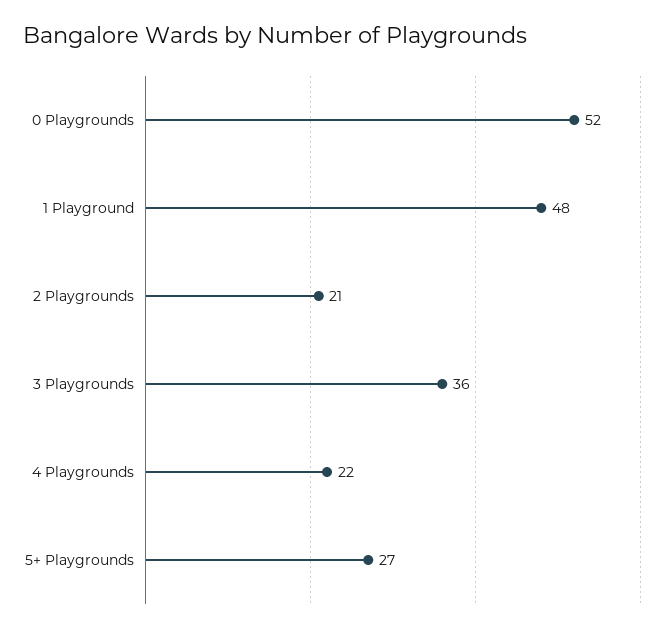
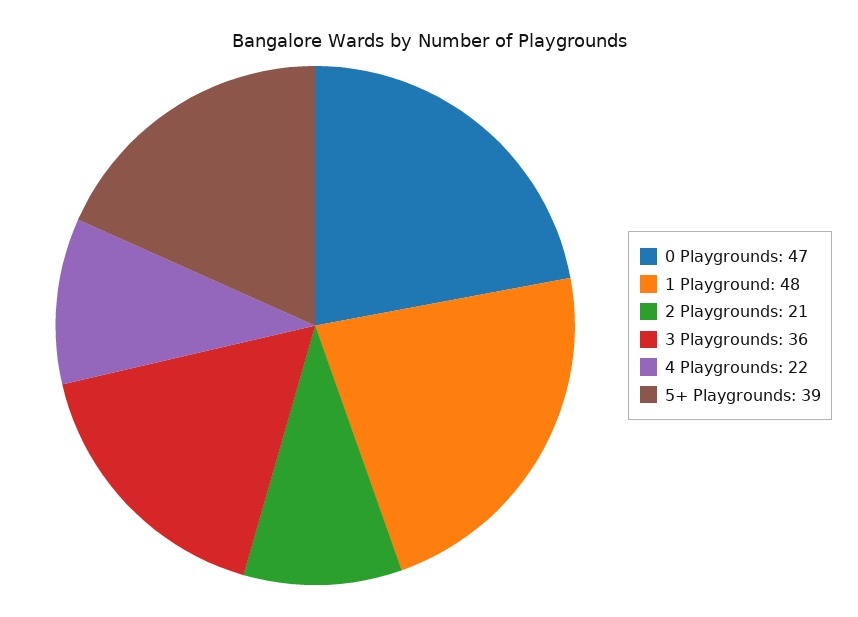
  {
-   "0 Playgrounds": 52,
+   "0 Playgrounds": 47,
    "1 Playground": 48,
    "2 Playgrounds": 21,
    "3 Playgrounds": 36,
    "4 Playgrounds": 22,
-   "5+ Playgrounds": 27
+   "5+ Playgrounds": 39
  }

